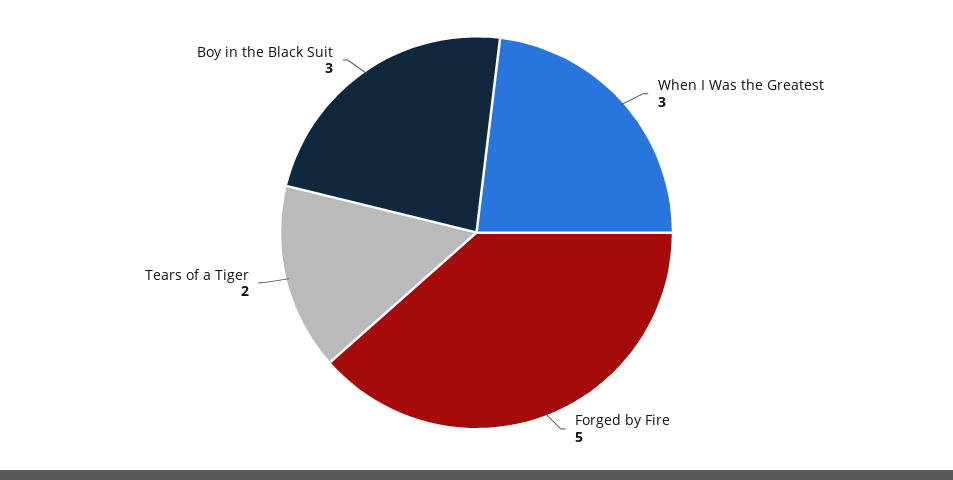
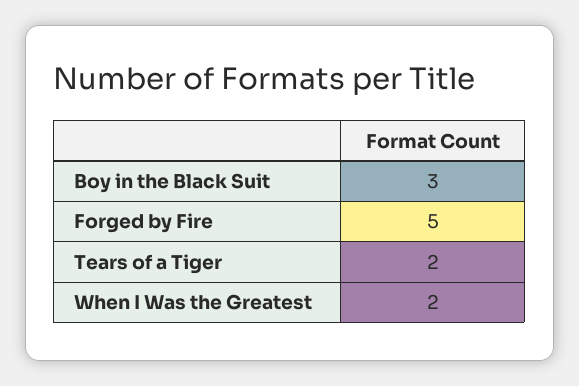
  {
-   "When I Was the Greatest": 3,
+   "When I Was the Greatest": 2,
    "Forged by Fire": 5,
    "Tears of a Tiger": 2,
    "Boy in the Black Suit": 3
  }

